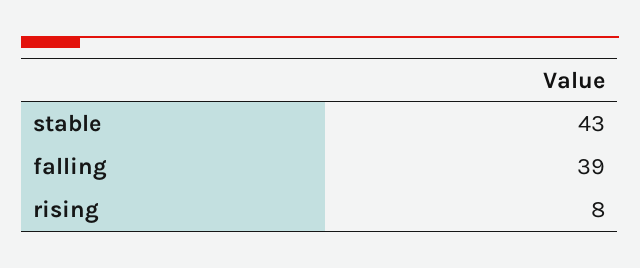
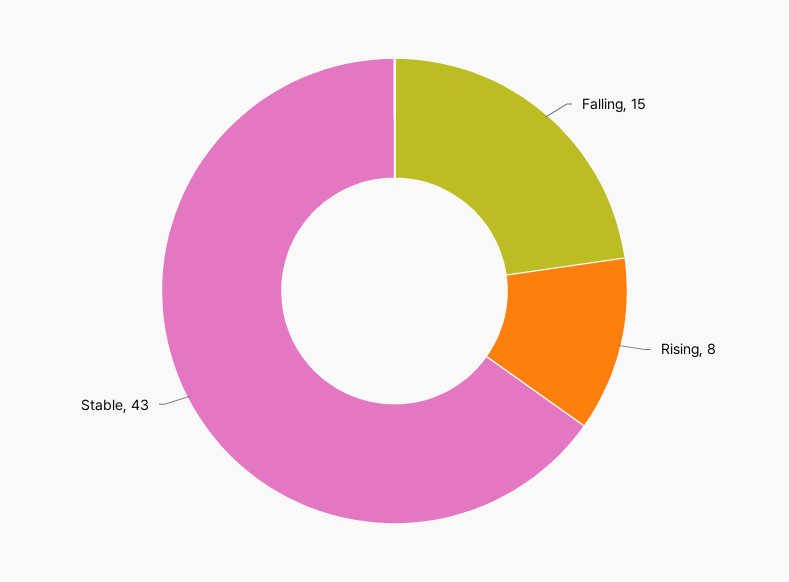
  {
    "stable": 43,
-   "falling": 39,
+   "falling": 15,
    "rising": 8
  }

